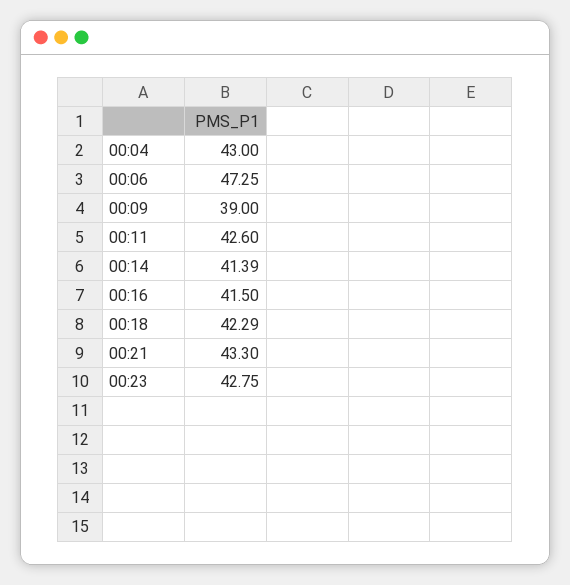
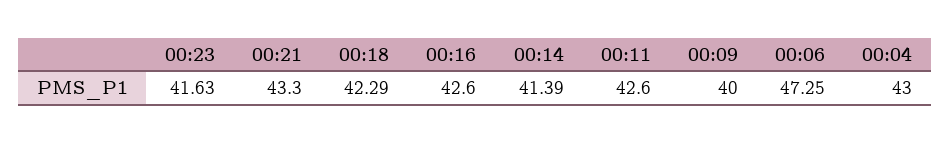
  {
    "00:04": 43,
    "00:06": 47.25,
-   "00:09": 39,
+   "00:09": 40,
    "00:11": 42.6,
    "00:14": 41.39,
-   "00:16": 41.5,
+   "00:16": 42.6,
    "00:18": 42.29,
    "00:21": 43.3,
-   "00:23": 42.75
+   "00:23": 41.63
  }

